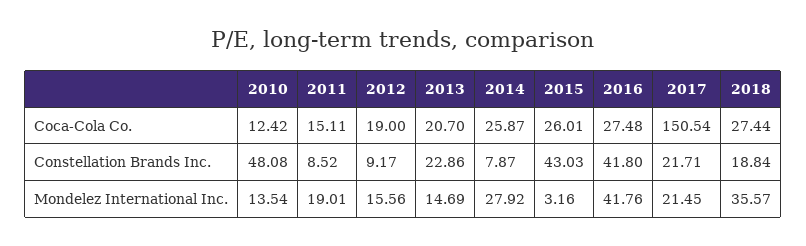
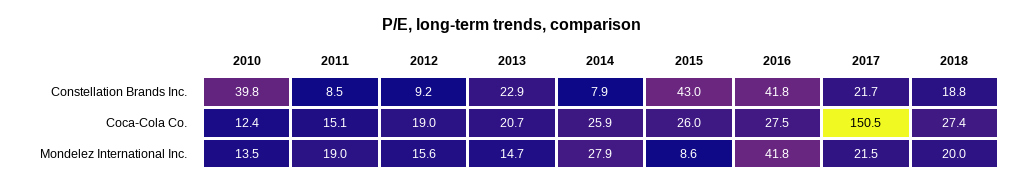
  {
    "2010": {
      "Coca-Cola Co.": 12.42,
-     "Constellation Brands Inc.": 48.08,
+     "Constellation Brands Inc.": 39.8,
      "Mondelez International Inc.": 13.54
    },
    "2011": {
      "Coca-Cola Co.": 15.11,
      "Constellation Brands Inc.": 8.52,
      "Mondelez International Inc.": 19.01
    },
    "2012": {
      "Coca-Cola Co.": 19,
      "Constellation Brands Inc.": 9.17,
      "Mondelez International Inc.": 15.56
    },
    "2013": {
      "Coca-Cola Co.": 20.7,
      "Constellation Brands Inc.": 22.86,
      "Mondelez International Inc.": 14.69
    },
    "2014": {
      "Coca-Cola Co.": 25.87,
      "Constellation Brands Inc.": 7.87,
      "Mondelez International Inc.": 27.92
    },
    "2015": {
      "Coca-Cola Co.": 26.01,
      "Constellation Brands Inc.": 43.03,
-     "Mondelez International Inc.": 3.16
+     "Mondelez International Inc.": 8.6
    },
    "2016": {
      "Coca-Cola Co.": 27.48,
      "Constellation Brands Inc.": 41.8,
      "Mondelez International Inc.": 41.76
    },
    "2017": {
      "Coca-Cola Co.": 150.54,
      "Constellation Brands Inc.": 21.71,
      "Mondelez International Inc.": 21.45
    },
    "2018": {
      "Coca-Cola Co.": 27.44,
      "Constellation Brands Inc.": 18.84,
-     "Mondelez International Inc.": 35.57
+     "Mondelez International Inc.": 20
    }
  }

